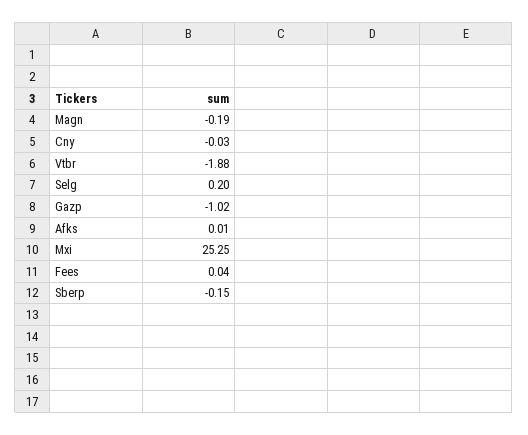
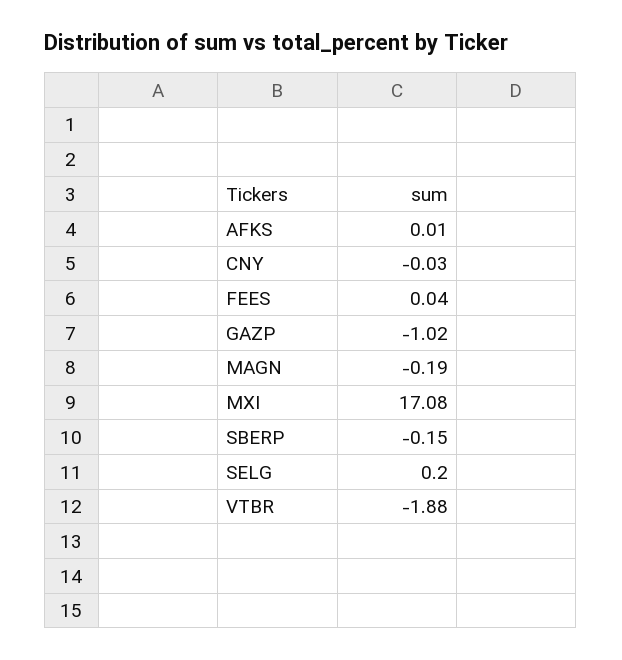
  {
    "Magn": -0.19,
    "Cny": -0.03,
    "Vtbr": -1.88,
    "Selg": 0.2,
    "Gazp": -1.02,
    "Afks": 0.01,
-   "Mxi": 25.25,
+   "Mxi": 17.08,
    "Fees": 0.04,
    "Sberp": -0.15
  }

